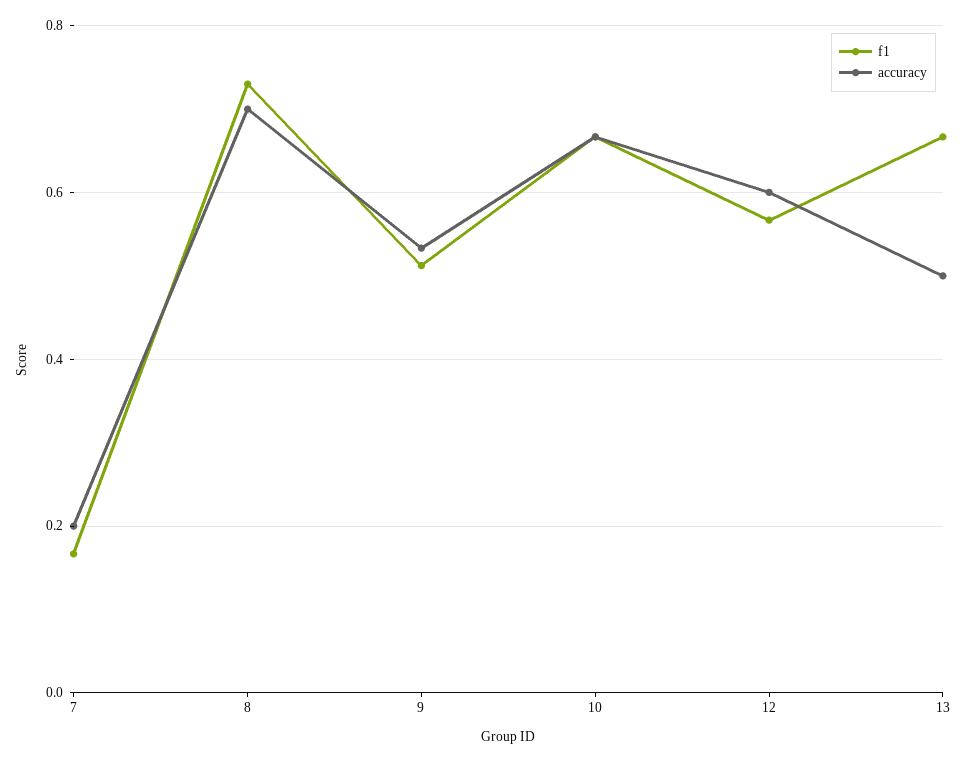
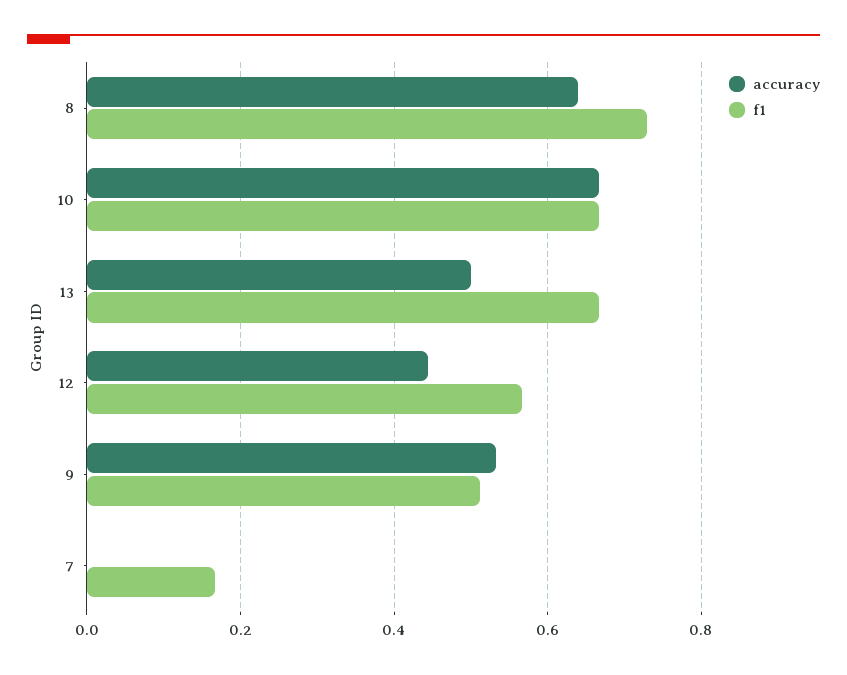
  {
    "f1": {
      "7": 0.16,
      "8": 0.72,
      "9": 0.52,
      "10": 0.66,
      "12": 0.56,
      "13": 0.66
    },
    "accuracy": {
-     "7": 0.2,
+     "7": 0,
-     "8": 0.7,
+     "8": 0.64,
      "9": 0.54,
      "10": 0.66,
-     "12": 0.6,
+     "12": 0.44,
      "13": 0.5
    }
  }

